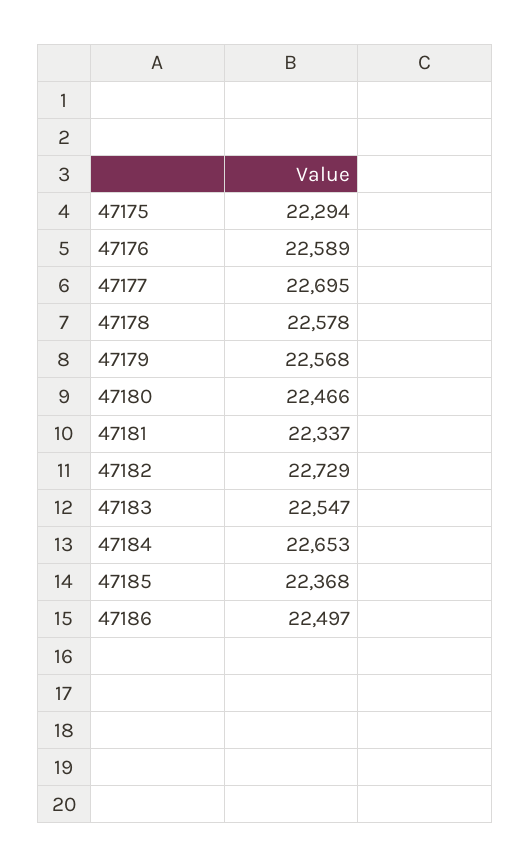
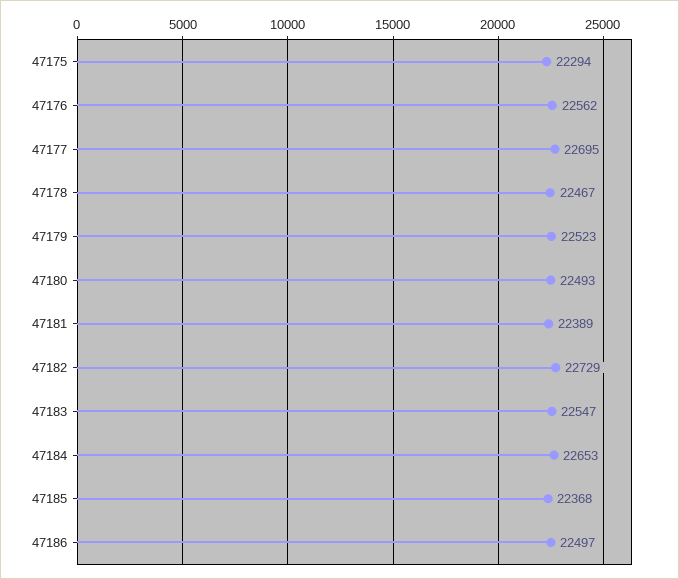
  {
    "47175": 22294,
-   "47176": 22589,
+   "47176": 22562,
    "47177": 22695,
-   "47178": 22578,
+   "47178": 22467,
-   "47179": 22568,
+   "47179": 22523,
-   "47180": 22466,
+   "47180": 22493,
-   "47181": 22337,
+   "47181": 22389,
    "47182": 22729,
    "47183": 22547,
    "47184": 22653,
    "47185": 22368,
    "47186": 22497
  }

